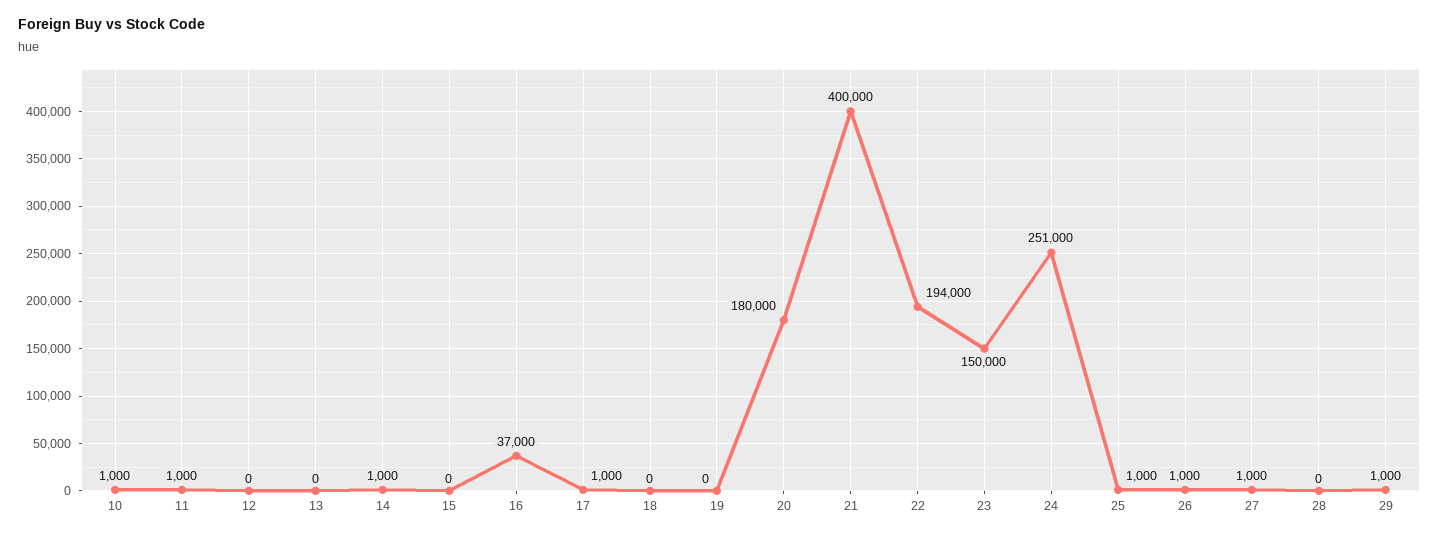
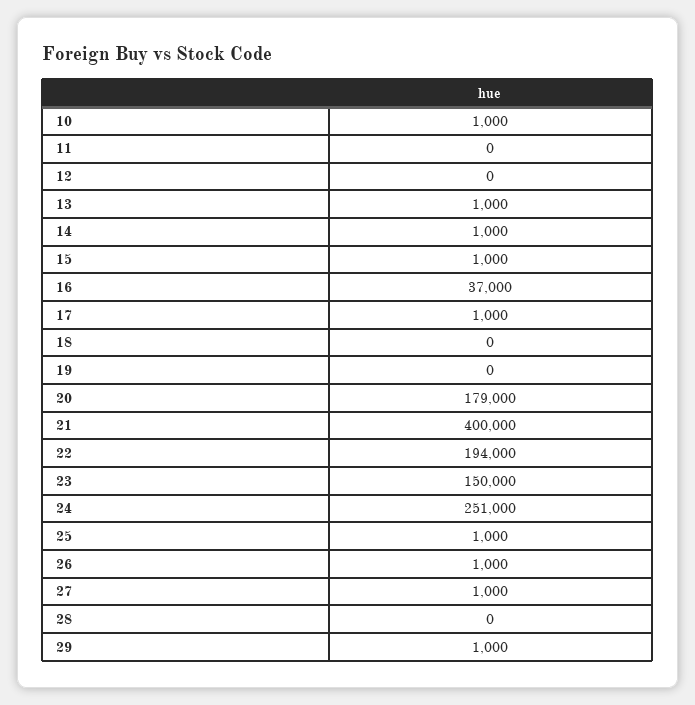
  {
    "10": 1000,
-   "11": 1000,
+   "11": 0,
    "12": 0,
-   "13": 0,
+   "13": 1000,
    "14": 1000,
-   "15": 0,
+   "15": 1000,
    "16": 37000,
    "17": 1000,
    "18": 0,
    "19": 0,
-   "20": 180000,
+   "20": 179000,
    "21": 400000,
    "22": 194000,
    "23": 150000,
    "24": 251000,
    "25": 1000,
    "26": 1000,
    "27": 1000,
    "28": 0,
    "29": 1000
  }

